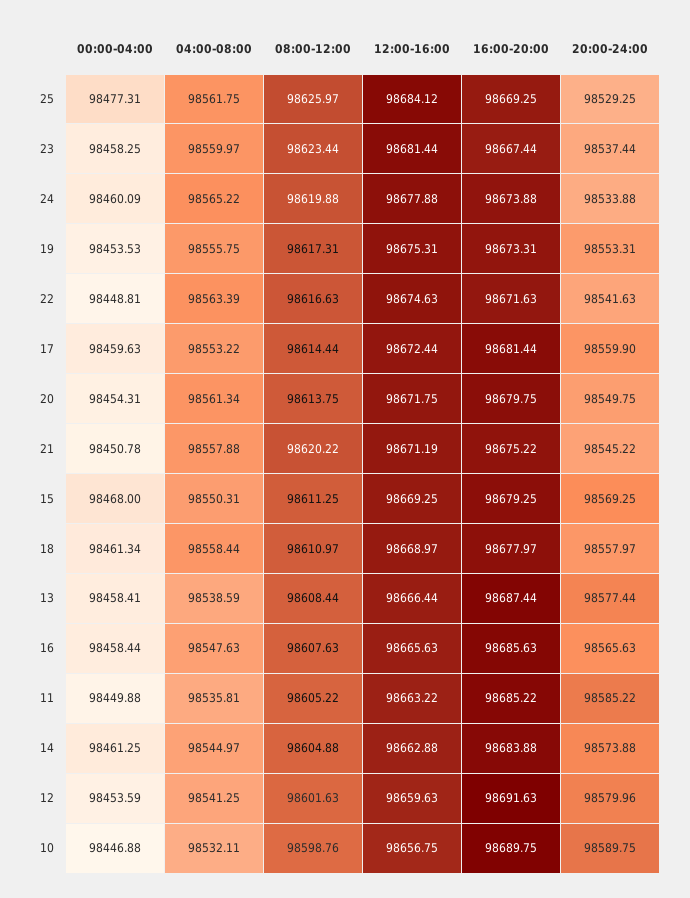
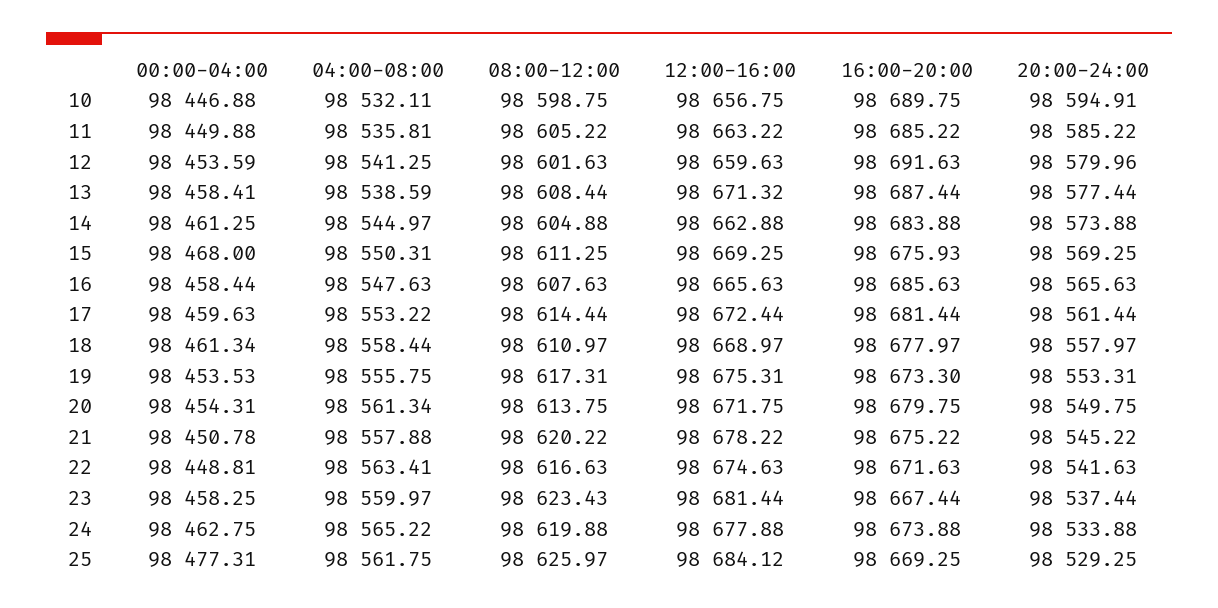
  {
    "00:00-04:00": {
      "25": 98477.31,
      "23": 98458.25,
-     "24": 98460.09,
+     "24": 98462.75,
      "19": 98453.53,
      "22": 98448.81,
      "17": 98459.63,
      "20": 98454.31,
      "21": 98450.78,
      "15": 98468,
      "18": 98461.34,
      "13": 98458.41,
      "16": 98458.44,
      "11": 98449.88,
      "14": 98461.25,
      "12": 98453.59,
      "10": 98446.88
    },
    "04:00-08:00": {
      "25": 98561.75,
      "23": 98559.97,
      "24": 98565.22,
      "19": 98555.75,
-     "22": 98563.39,
+     "22": 98563.41,
      "17": 98553.22,
      "20": 98561.34,
      "21": 98557.88,
      "15": 98550.31,
      "18": 98558.44,
      "13": 98538.59,
      "16": 98547.63,
      "11": 98535.81,
      "14": 98544.97,
      "12": 98541.25,
      "10": 98532.11
    },
    "08:00-12:00": {
      "25": 98625.97,
-     "23": 98623.44,
+     "23": 98623.43,
      "24": 98619.88,
      "19": 98617.31,
      "22": 98616.63,
      "17": 98614.44,
      "20": 98613.75,
      "21": 98620.22,
      "15": 98611.25,
      "18": 98610.97,
      "13": 98608.44,
      "16": 98607.63,
      "11": 98605.22,
      "14": 98604.88,
      "12": 98601.63,
-     "10": 98598.76
+     "10": 98598.75
    },
    "12:00-16:00": {
      "25": 98684.12,
      "23": 98681.44,
      "24": 98677.88,
      "19": 98675.31,
      "22": 98674.63,
      "17": 98672.44,
      "20": 98671.75,
-     "21": 98671.19,
+     "21": 98678.22,
      "15": 98669.25,
      "18": 98668.97,
-     "13": 98666.44,
+     "13": 98671.32,
      "16": 98665.63,
      "11": 98663.22,
      "14": 98662.88,
      "12": 98659.63,
      "10": 98656.75
    },
    "16:00-20:00": {
      "25": 98669.25,
      "23": 98667.44,
      "24": 98673.88,
-     "19": 98673.31,
+     "19": 98673.3,
      "22": 98671.63,
      "17": 98681.44,
      "20": 98679.75,
      "21": 98675.22,
-     "15": 98679.25,
+     "15": 98675.93,
      "18": 98677.97,
      "13": 98687.44,
      "16": 98685.63,
      "11": 98685.22,
      "14": 98683.88,
      "12": 98691.63,
      "10": 98689.75
    },
    "20:00-24:00": {
      "25": 98529.25,
      "23": 98537.44,
      "24": 98533.88,
      "19": 98553.31,
      "22": 98541.63,
-     "17": 98559.9,
+     "17": 98561.44,
      "20": 98549.75,
      "21": 98545.22,
      "15": 98569.25,
      "18": 98557.97,
      "13": 98577.44,
      "16": 98565.63,
      "11": 98585.22,
      "14": 98573.88,
      "12": 98579.96,
-     "10": 98589.75
+     "10": 98594.91
    }
  }

